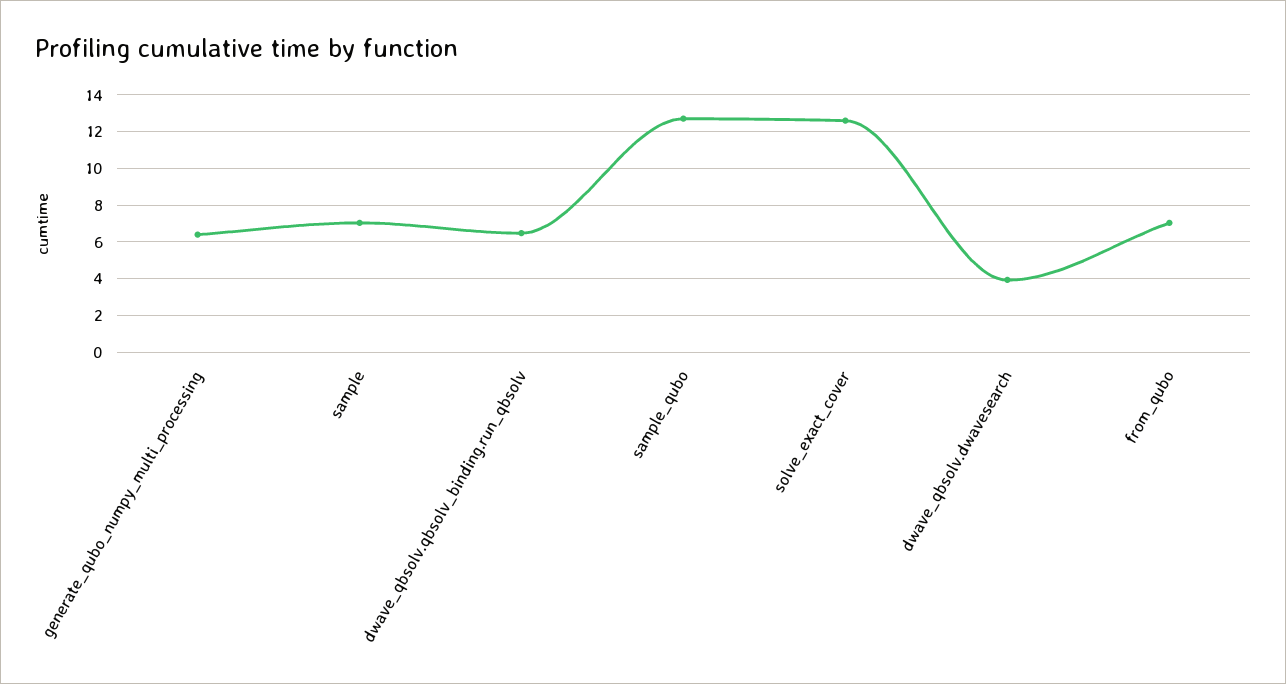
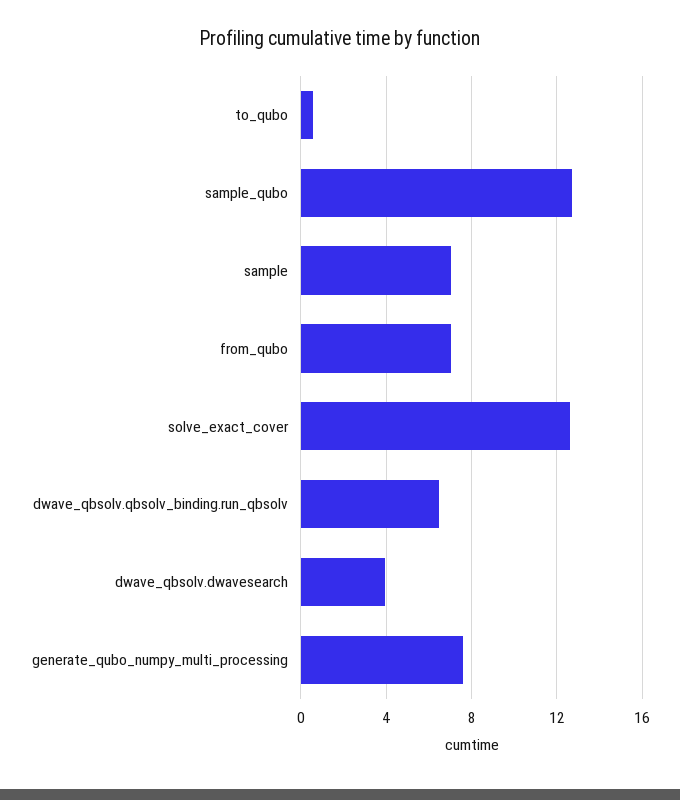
  {
-   "generate_qubo_numpy_multi_processing": 6.5,
+   "generate_qubo_numpy_multi_processing": 7.5,
    "sample": 7,
    "dwave_qbsolv.qbsolv_binding.run_qbsolv": 6.5,
    "sample_qubo": 12.5,
    "solve_exact_cover": 12.5,
    "dwave_qbsolv.dwavesearch": 4,
-   "from_qubo": 7
+   "from_qubo": 7,
+   "to_qubo": 0.5
  }

